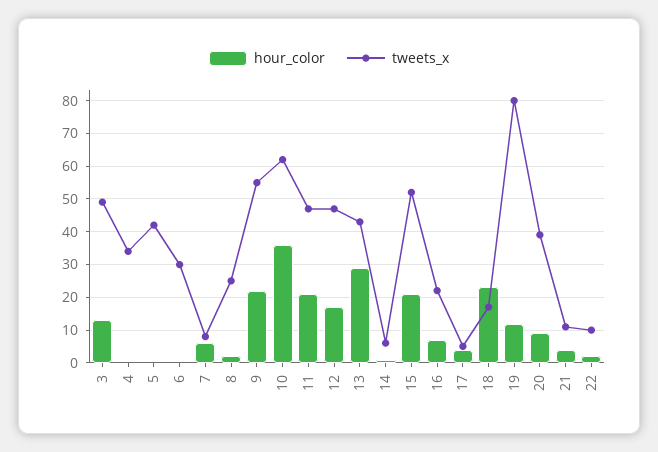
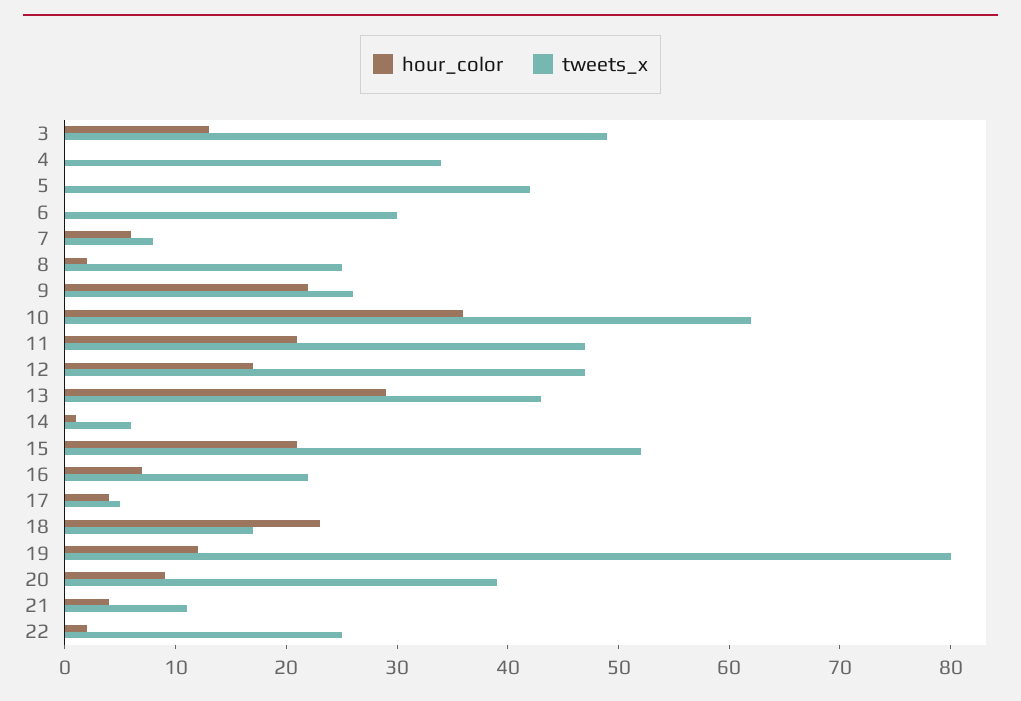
  {
    "hour_color": {
      "3": 13,
      "4": 0,
      "5": 0,
      "6": 0,
      "7": 6,
      "8": 2,
      "9": 22,
      "10": 36,
      "11": 21,
      "12": 17,
      "13": 29,
      "14": 1,
      "15": 21,
      "16": 7,
      "17": 4,
      "18": 23,
      "19": 12,
      "20": 9,
      "21": 4,
      "22": 2
    },
    "tweets_x": {
      "3": 49,
      "4": 34,
      "5": 42,
      "6": 30,
      "7": 8,
      "8": 25,
-     "9": 55,
+     "9": 26,
      "10": 62,
      "11": 47,
      "12": 47,
      "13": 43,
      "14": 6,
      "15": 52,
      "16": 22,
      "17": 5,
      "18": 17,
      "19": 80,
      "20": 39,
      "21": 11,
-     "22": 10
+     "22": 25
    }
  }

